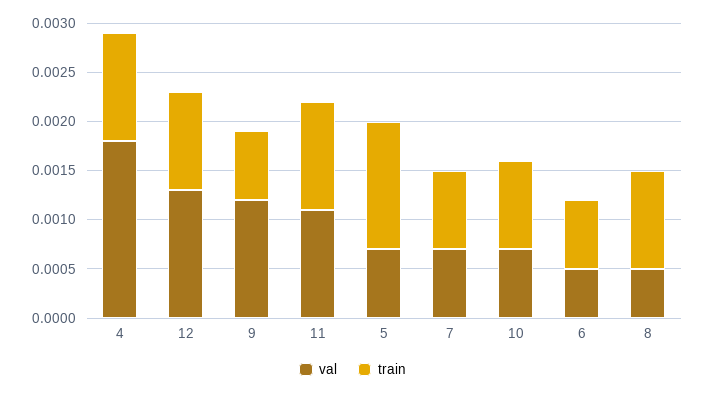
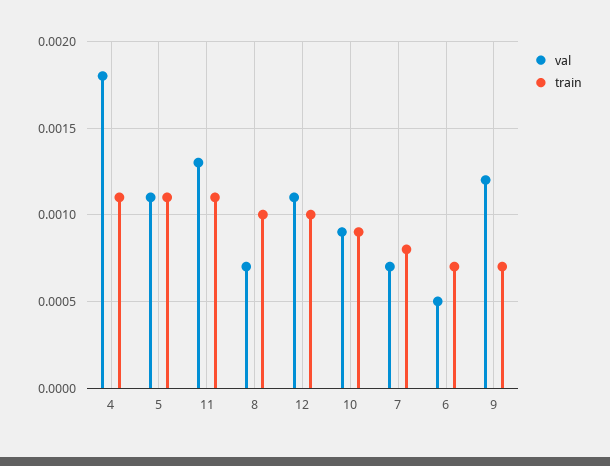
  {
    "val": {
      "4": 0.0018,
-     "12": 0.0013,
+     "12": 0.0011,
      "9": 0.0012,
-     "11": 0.0011,
+     "11": 0.0013,
-     "5": 0.0007,
+     "5": 0.0011,
      "7": 0.0007,
-     "10": 0.0007,
+     "10": 0.0009,
      "6": 0.0005,
-     "8": 0.0005
+     "8": 0.0007
    },
    "train": {
      "4": 0.0011,
      "12": 0.001,
      "9": 0.0007,
      "11": 0.0011,
-     "5": 0.0013,
+     "5": 0.0011,
      "7": 0.0008,
      "10": 0.0009,
      "6": 0.0007,
      "8": 0.001
    }
  }

